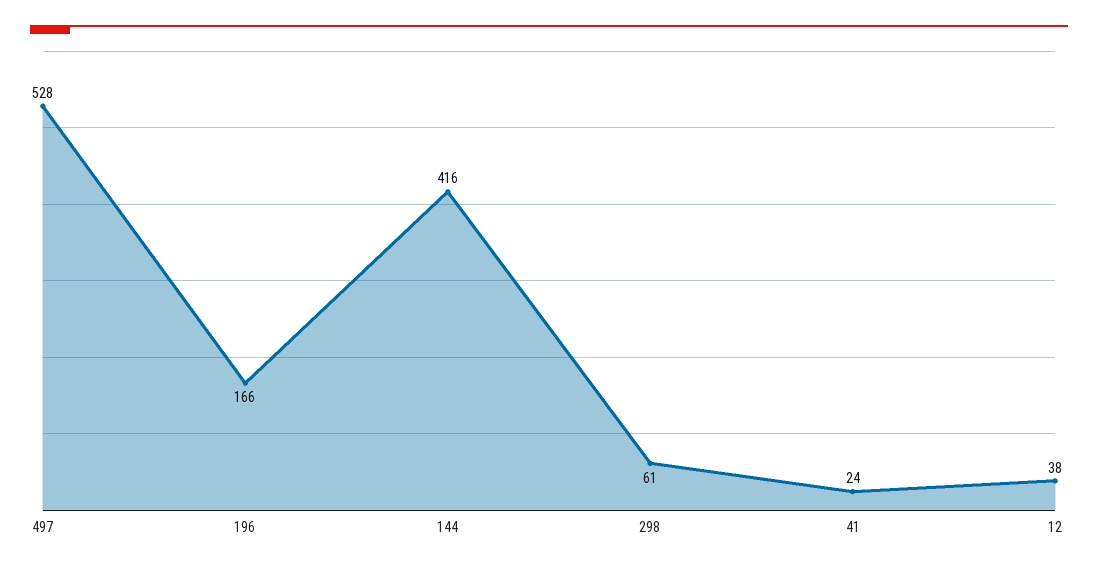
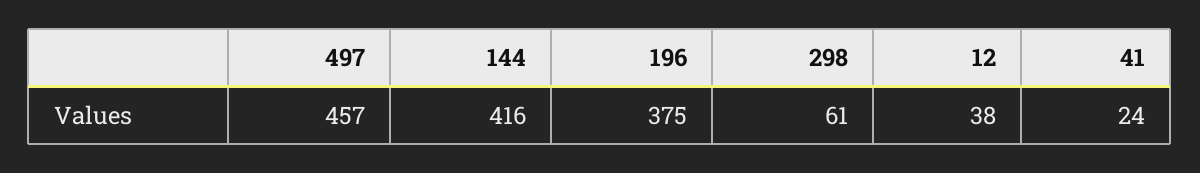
  {
-   "497": 528,
+   "497": 457,
-   "196": 166,
+   "196": 375,
    "144": 416,
    "298": 61,
    "41": 24,
    "12": 38
  }

